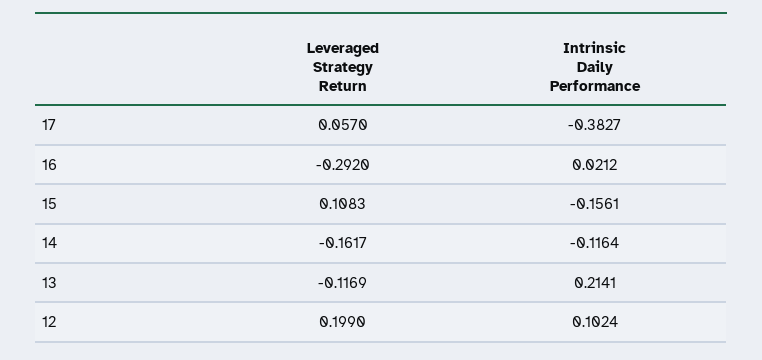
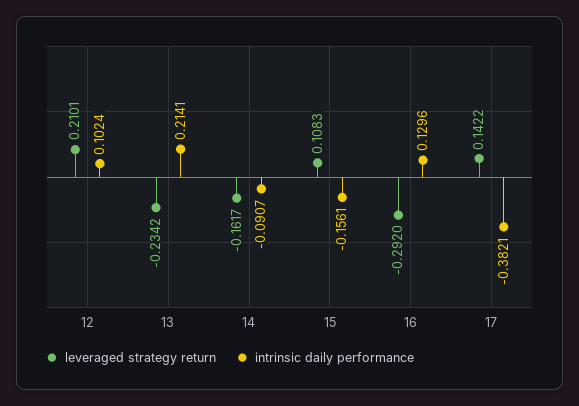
  {
    "Leveraged Strategy Return": {
-     "17": 0.057,
+     "17": 0.1422,
      "16": -0.292,
      "15": 0.1083,
      "14": -0.1617,
-     "13": -0.1169,
+     "13": -0.2342,
-     "12": 0.199
+     "12": 0.2101
    },
    "Intrinsic Daily Performance": {
-     "17": -0.3827,
+     "17": -0.3821,
-     "16": 0.0212,
+     "16": 0.1296,
      "15": -0.1561,
-     "14": -0.1164,
+     "14": -0.0907,
      "13": 0.2141,
      "12": 0.1024
    }
  }

